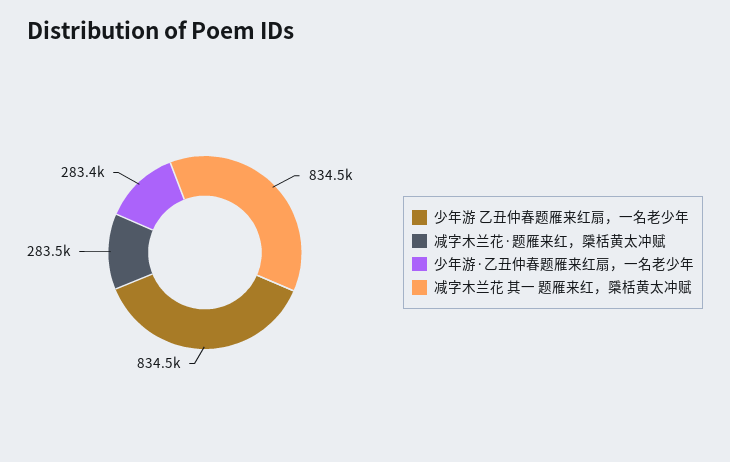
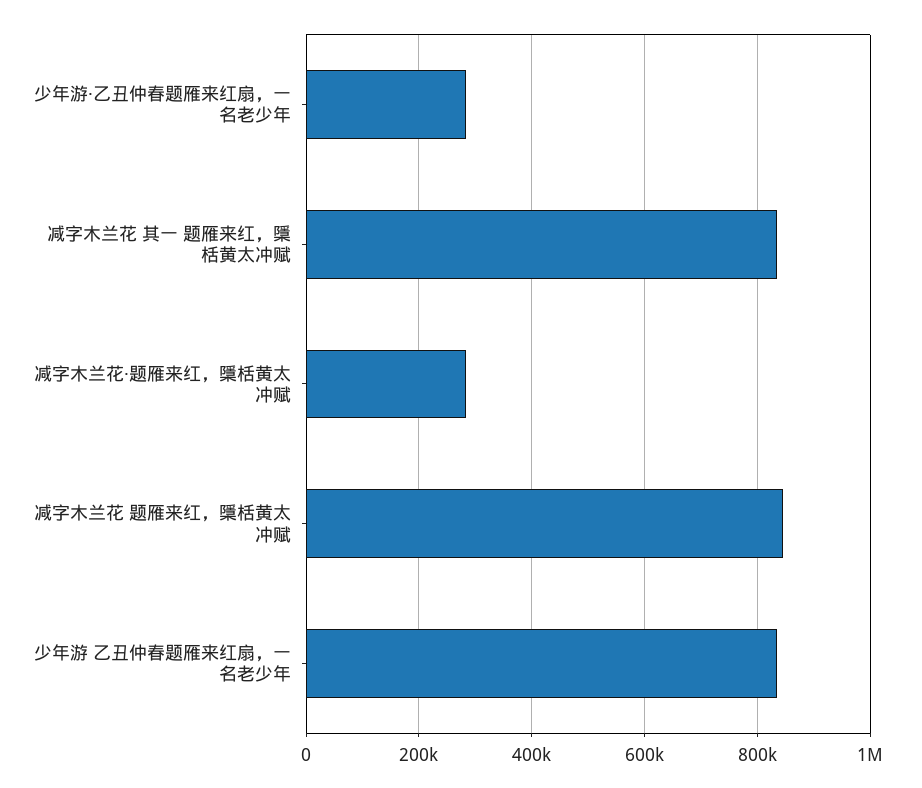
  {
    "少年游 乙丑仲春题雁来红扇，一名老少年": 834500,
    "减字木兰花·题雁来红，檃栝黄太冲赋": 283500,
    "少年游·乙丑仲春题雁来红扇，一名老少年": 283400,
-   "减字木兰花 其一 题雁来红，檃栝黄太冲赋": 834500
+   "减字木兰花 其一 题雁来红，檃栝黄太冲赋": 834500,
+   "减字木兰花 题雁来红，檃栝黄太冲赋": 840000
  }

